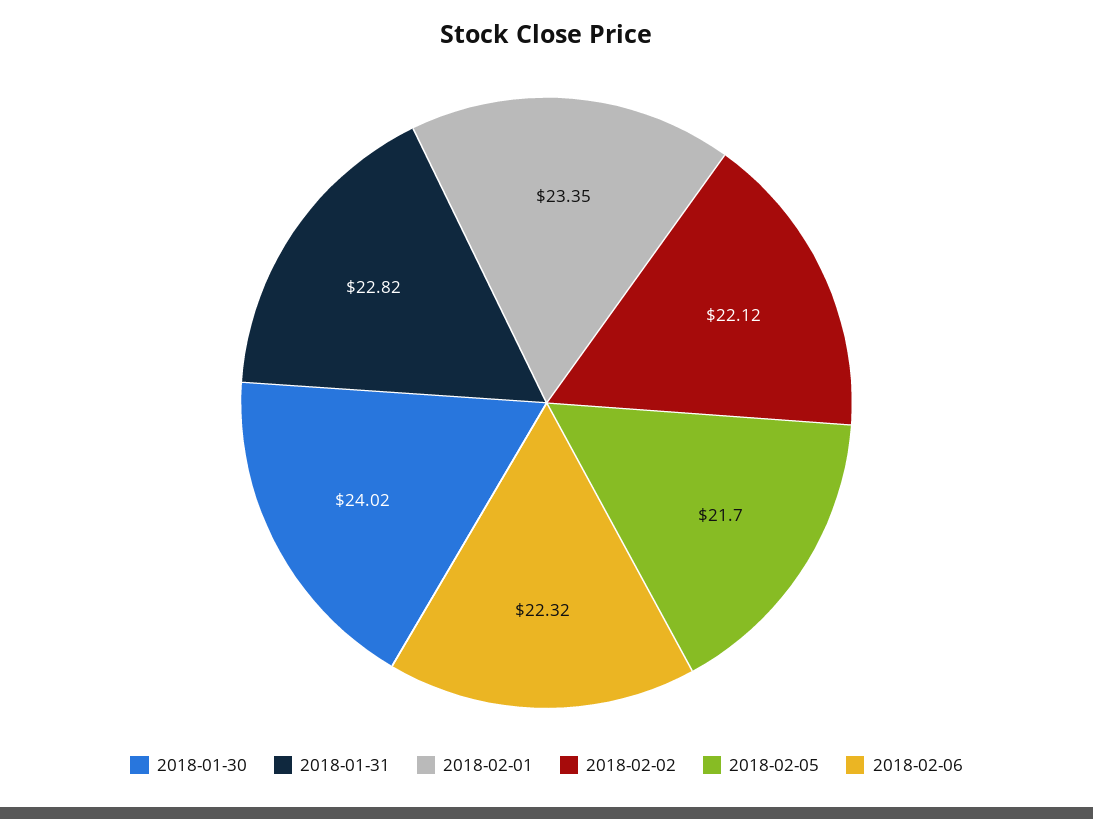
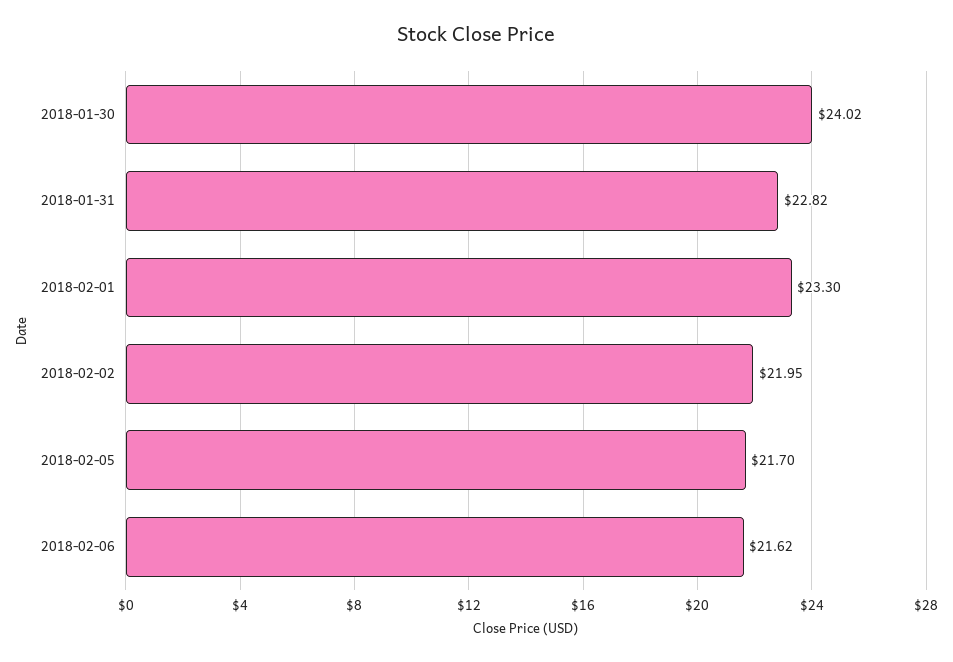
  {
    "2018-01-30": 24.02,
    "2018-01-31": 22.82,
-   "2018-02-01": 23.35,
+   "2018-02-01": 23.3,
-   "2018-02-02": 22.12,
+   "2018-02-02": 21.95,
    "2018-02-05": 21.7,
-   "2018-02-06": 22.32
+   "2018-02-06": 21.62
  }

